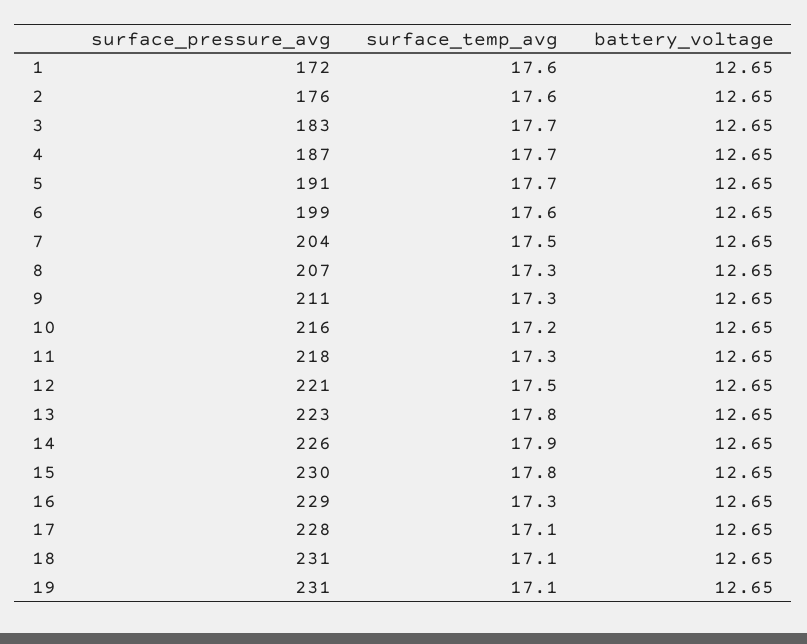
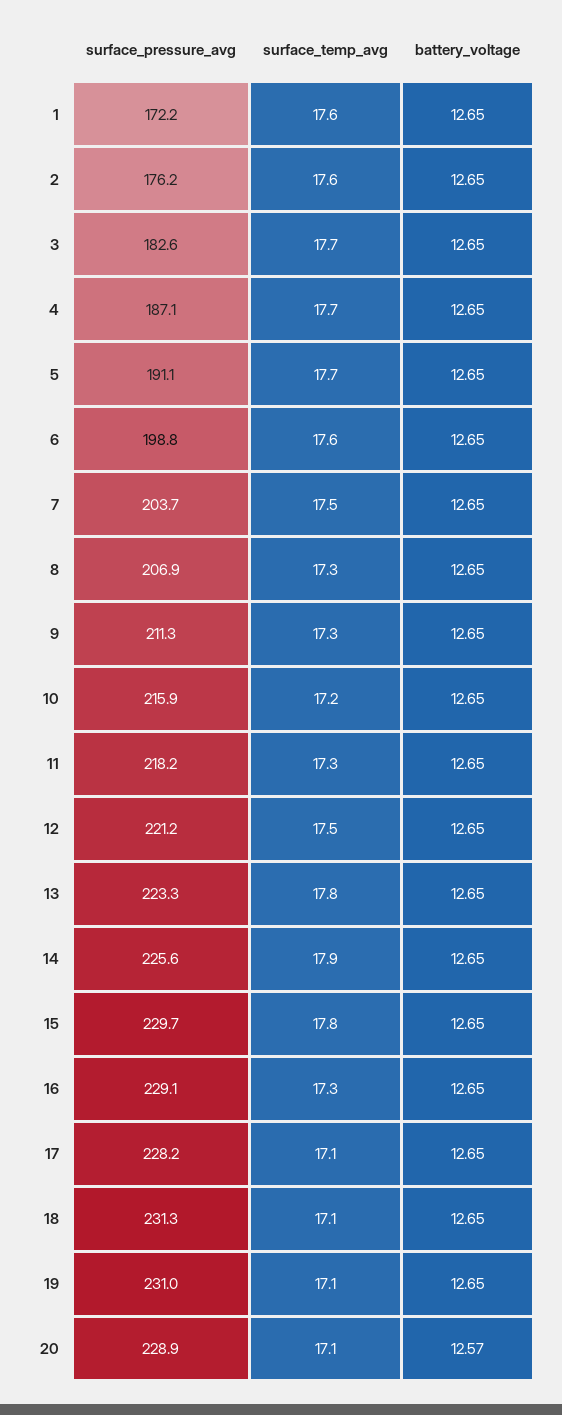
  {
    "surface_pressure_avg": {
      "1": 172.2,
      "2": 176.2,
      "3": 182.6,
      "4": 187.1,
      "5": 191.1,
      "6": 198.8,
      "7": 203.7,
      "8": 206.9,
      "9": 211.3,
      "10": 215.9,
      "11": 218.2,
      "12": 221.2,
      "13": 223.3,
      "14": 225.6,
      "15": 229.7,
      "16": 229.1,
      "17": 228.2,
      "18": 231.3,
-     "19": 231
+     "19": 231,
+     "20": 228.9
    },
    "surface_temp_avg": {
      "1": 17.6,
      "2": 17.6,
      "3": 17.7,
      "4": 17.7,
      "5": 17.7,
      "6": 17.6,
      "7": 17.5,
      "8": 17.3,
      "9": 17.3,
      "10": 17.2,
      "11": 17.3,
      "12": 17.5,
      "13": 17.8,
      "14": 17.9,
      "15": 17.8,
      "16": 17.3,
      "17": 17.1,
      "18": 17.1,
-     "19": 17.1
+     "19": 17.1,
+     "20": 17.1
    },
    "battery_voltage": {
      "1": 12.65,
      "2": 12.65,
      "3": 12.65,
      "4": 12.65,
      "5": 12.65,
      "6": 12.65,
      "7": 12.65,
      "8": 12.65,
      "9": 12.65,
      "10": 12.65,
      "11": 12.65,
      "12": 12.65,
      "13": 12.65,
      "14": 12.65,
      "15": 12.65,
      "16": 12.65,
      "17": 12.65,
      "18": 12.65,
-     "19": 12.65
+     "19": 12.65,
+     "20": 12.57
    }
  }

